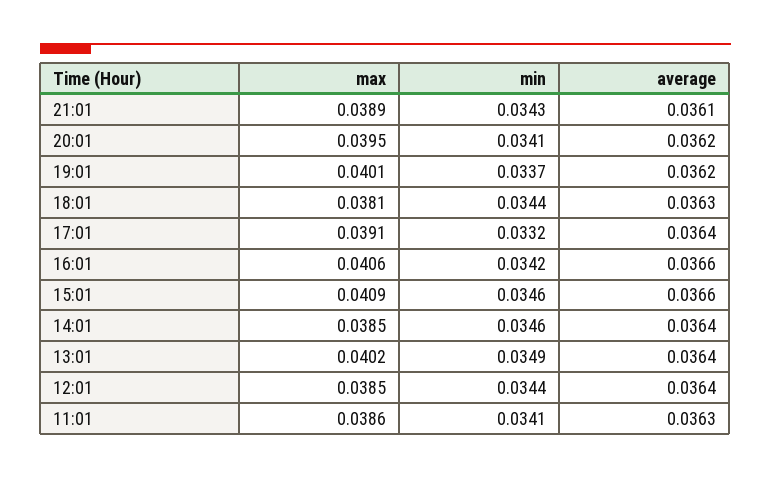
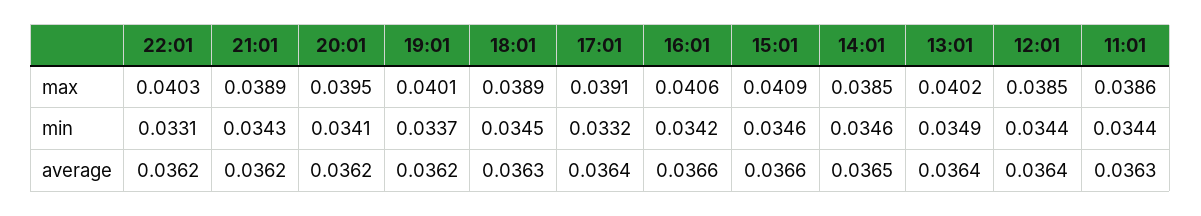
  {
    "max": {
      "21:01": 0.0389,
      "20:01": 0.0395,
      "19:01": 0.0401,
-     "18:01": 0.0381,
+     "18:01": 0.0389,
      "17:01": 0.0391,
      "16:01": 0.0406,
      "15:01": 0.0409,
      "14:01": 0.0385,
      "13:01": 0.0402,
      "12:01": 0.0385,
-     "11:01": 0.0386
+     "11:01": 0.0386,
+     "22:01": 0.0403
    },
    "min": {
      "21:01": 0.0343,
      "20:01": 0.0341,
      "19:01": 0.0337,
-     "18:01": 0.0344,
+     "18:01": 0.0345,
      "17:01": 0.0332,
      "16:01": 0.0342,
      "15:01": 0.0346,
      "14:01": 0.0346,
      "13:01": 0.0349,
      "12:01": 0.0344,
-     "11:01": 0.0341
+     "11:01": 0.0344,
+     "22:01": 0.0331
    },
    "average": {
-     "21:01": 0.0361,
+     "21:01": 0.0362,
      "20:01": 0.0362,
      "19:01": 0.0362,
      "18:01": 0.0363,
      "17:01": 0.0364,
      "16:01": 0.0366,
      "15:01": 0.0366,
-     "14:01": 0.0364,
+     "14:01": 0.0365,
      "13:01": 0.0364,
      "12:01": 0.0364,
-     "11:01": 0.0363
+     "11:01": 0.0363,
+     "22:01": 0.0362
    }
  }

